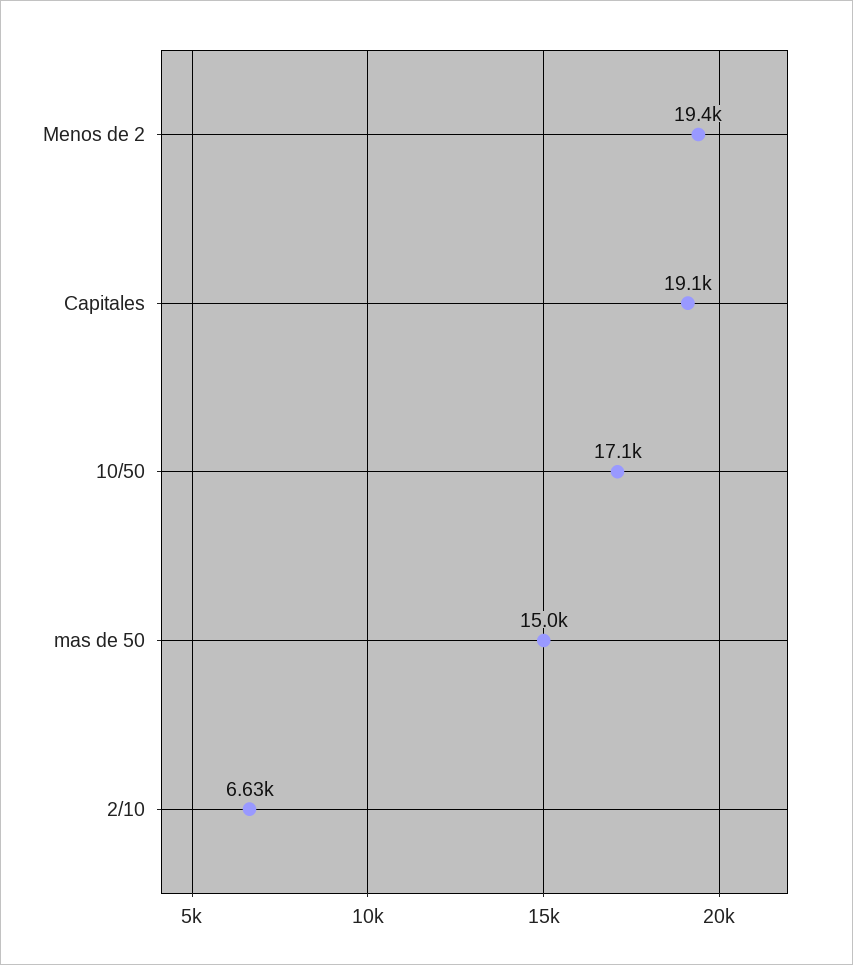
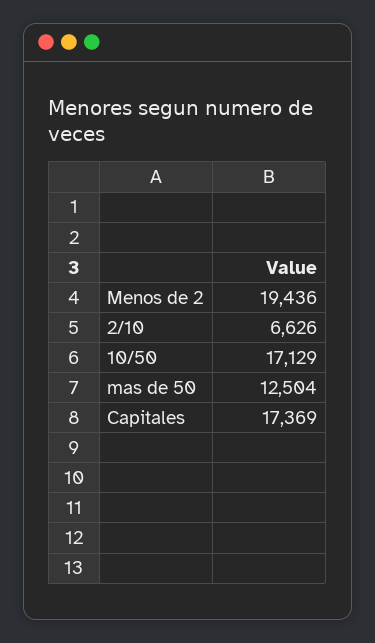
  {
    "Menos de 2": 19436,
-   "Capitales": 19100,
+   "Capitales": 17369,
    "10/50": 17129,
-   "mas de 50": 15000,
+   "mas de 50": 12504,
    "2/10": 6626
  }

